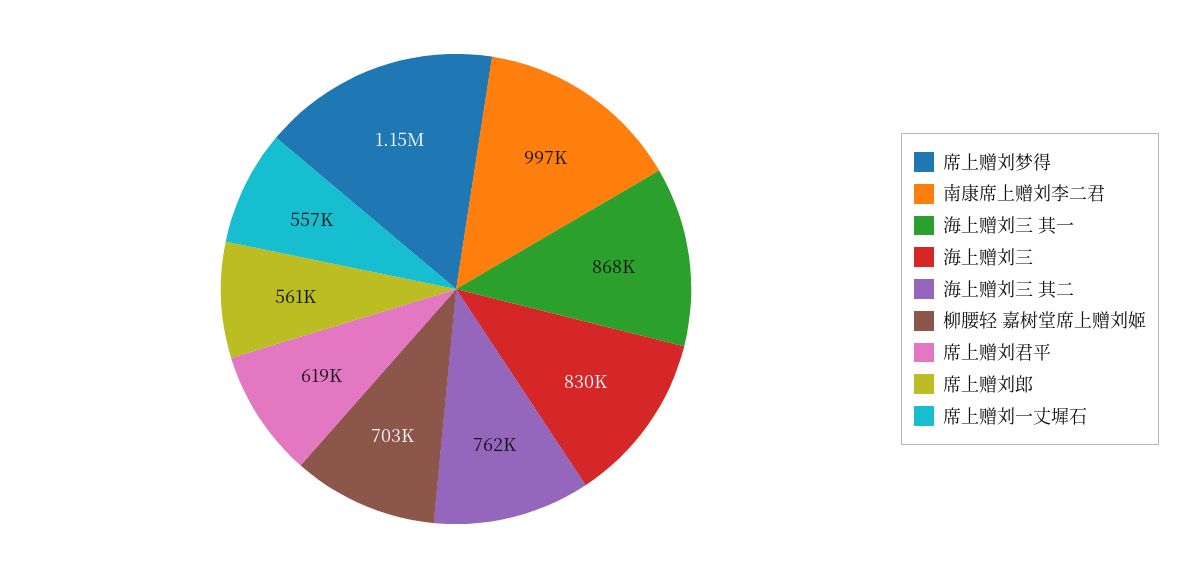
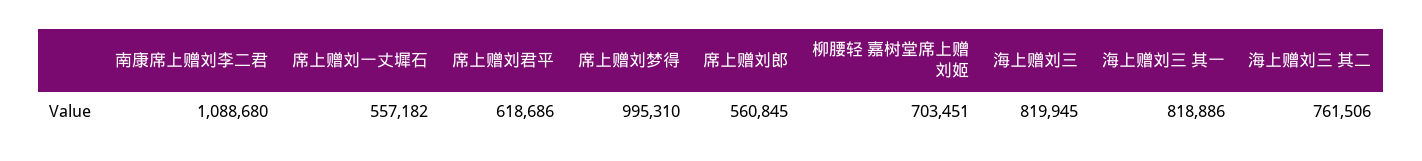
  {
-   "席上赠刘梦得": 1150000,
+   "席上赠刘梦得": 995310,
-   "南康席上赠刘李二君": 997000,
+   "南康席上赠刘李二君": 1088680,
-   "海上赠刘三 其一": 868000,
+   "海上赠刘三 其一": 818886,
-   "海上赠刘三": 830000,
+   "海上赠刘三": 819945,
    "海上赠刘三 其二": 761506,
    "柳腰轻 嘉树堂席上赠刘姬": 703451,
    "席上赠刘君平": 618686,
    "席上赠刘郎": 560845,
    "席上赠刘一丈墀石": 557182
  }

